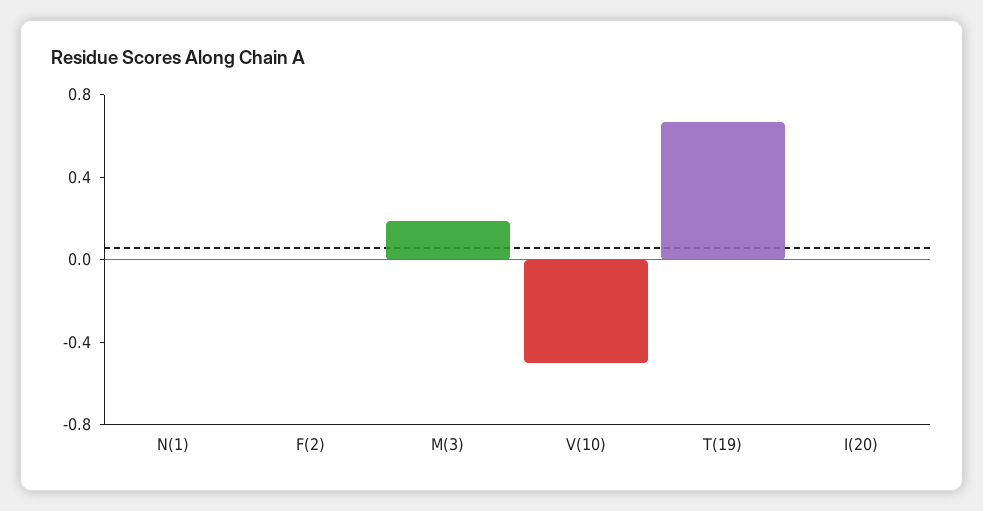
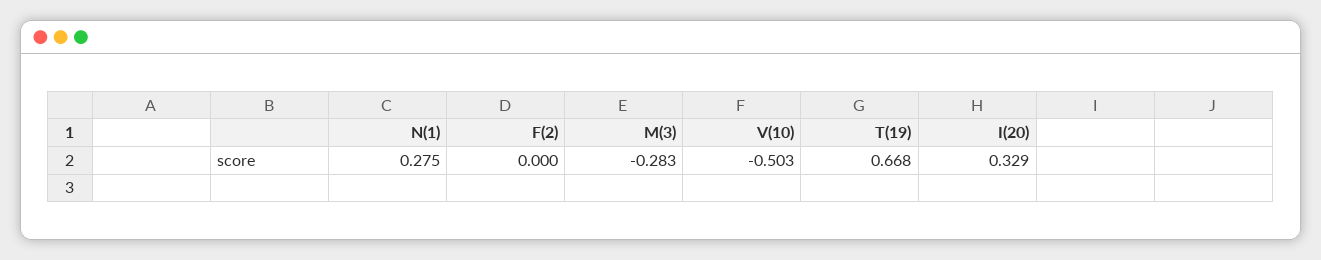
  {
-   "N(1)": 0,
+   "N(1)": 0.275,
    "F(2)": 0,
-   "M(3)": 0.2,
+   "M(3)": -0.283,
    "V(10)": -0.503,
    "T(19)": 0.668,
-   "I(20)": 0
+   "I(20)": 0.329
  }

